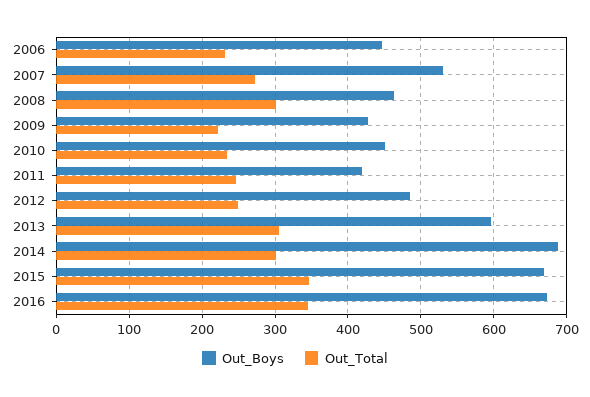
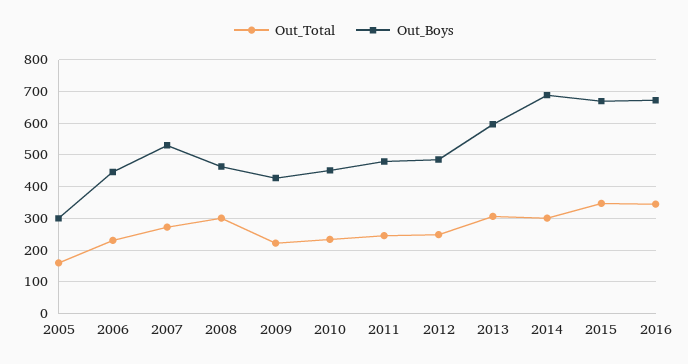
  {
    "Out_Boys": {
      "2006": 450,
      "2007": 530,
      "2008": 460,
      "2009": 430,
      "2010": 450,
-     "2011": 420,
+     "2011": 480,
      "2012": 490,
      "2013": 600,
      "2014": 690,
      "2015": 670,
-     "2016": 670
+     "2016": 670,
+     "2005": 300
    },
    "Out_Total": {
      "2006": 230,
      "2007": 270,
      "2008": 300,
      "2009": 220,
      "2010": 230,
      "2011": 250,
      "2012": 250,
      "2013": 310,
      "2014": 300,
      "2015": 350,
-     "2016": 350
+     "2016": 350,
+     "2005": 160
    }
  }

